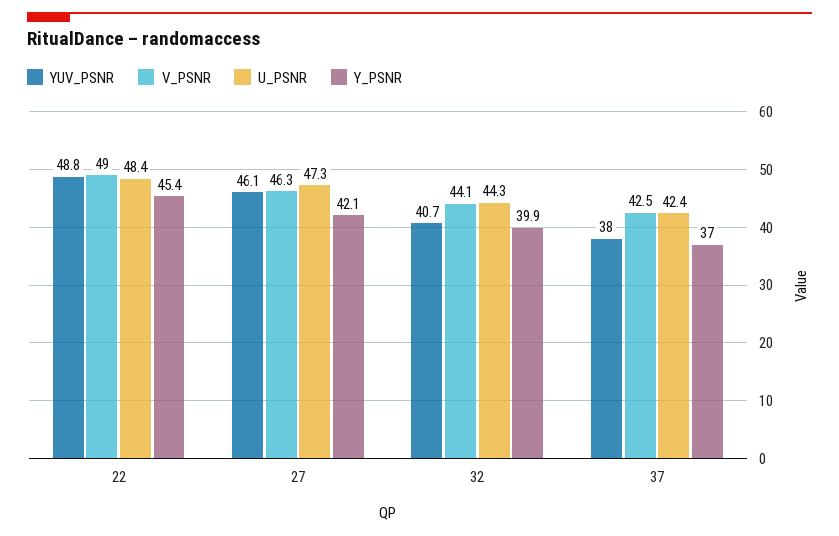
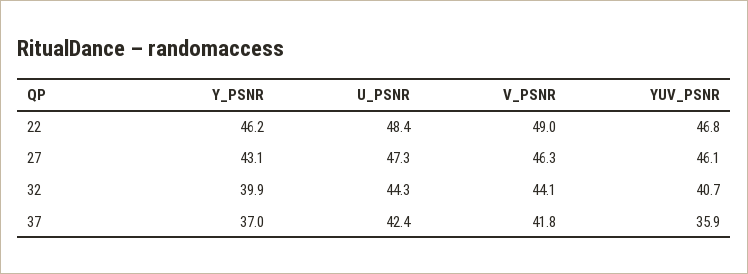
  {
    "YUV_PSNR": {
-     "22": 48.8,
+     "22": 46.8,
      "27": 46.1,
      "32": 40.7,
-     "37": 38
+     "37": 35.9
    },
    "V_PSNR": {
      "22": 49,
      "27": 46.3,
      "32": 44.1,
-     "37": 42.5
+     "37": 41.8
    },
    "U_PSNR": {
      "22": 48.4,
      "27": 47.3,
      "32": 44.3,
      "37": 42.4
    },
    "Y_PSNR": {
-     "22": 45.4,
+     "22": 46.2,
-     "27": 42.1,
+     "27": 43.1,
      "32": 39.9,
      "37": 37
    }
  }

